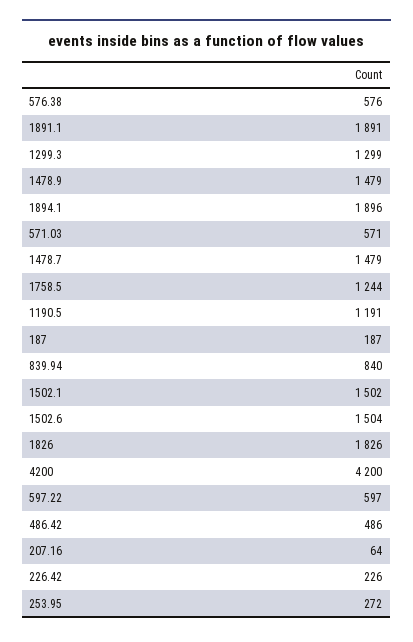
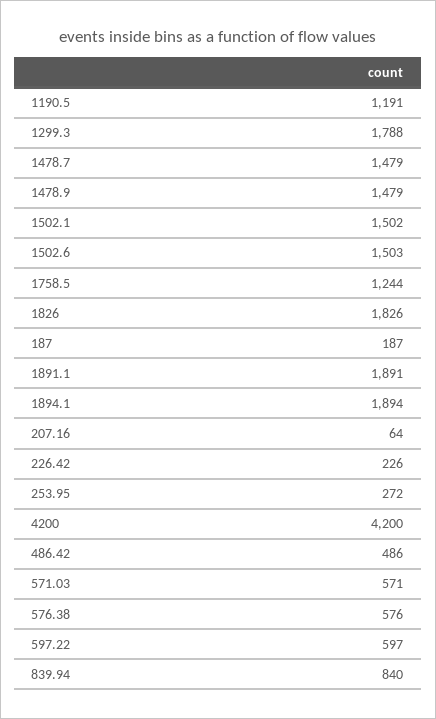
  {
    "576.38": 576,
    "1891.1": 1891,
-   "1299.3": 1299,
+   "1299.3": 1788,
    "1478.9": 1479,
-   "1894.1": 1896,
+   "1894.1": 1894,
    "571.03": 571,
    "1478.7": 1479,
    "1758.5": 1244,
    "1190.5": 1191,
    "187": 187,
    "839.94": 840,
    "1502.1": 1502,
-   "1502.6": 1504,
+   "1502.6": 1503,
    "1826": 1826,
    "4200": 4200,
    "597.22": 597,
    "486.42": 486,
    "207.16": 64,
    "226.42": 226,
    "253.95": 272
  }

